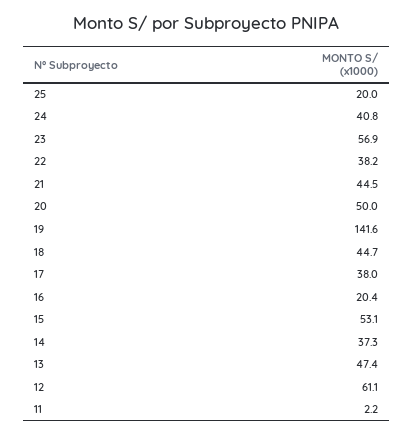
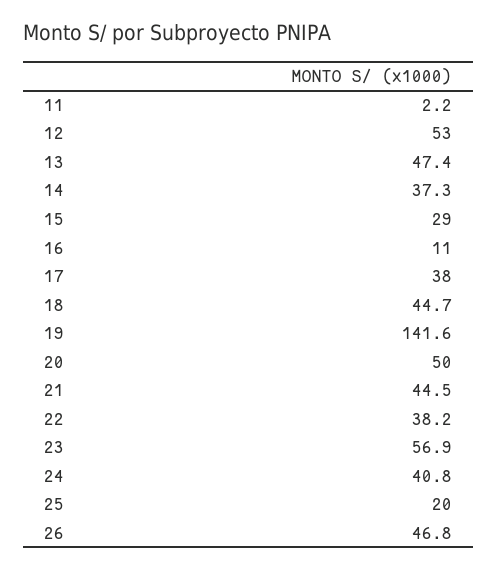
  {
    "25": 20,
    "24": 40.8,
    "23": 56.9,
    "22": 38.2,
    "21": 44.5,
    "20": 50,
    "19": 141.6,
    "18": 44.7,
    "17": 38,
-   "16": 20.4,
+   "16": 11,
-   "15": 53.1,
+   "15": 29,
    "14": 37.3,
    "13": 47.4,
-   "12": 61.1,
+   "12": 53,
-   "11": 2.2
+   "11": 2.2,
+   "26": 46.8
  }

